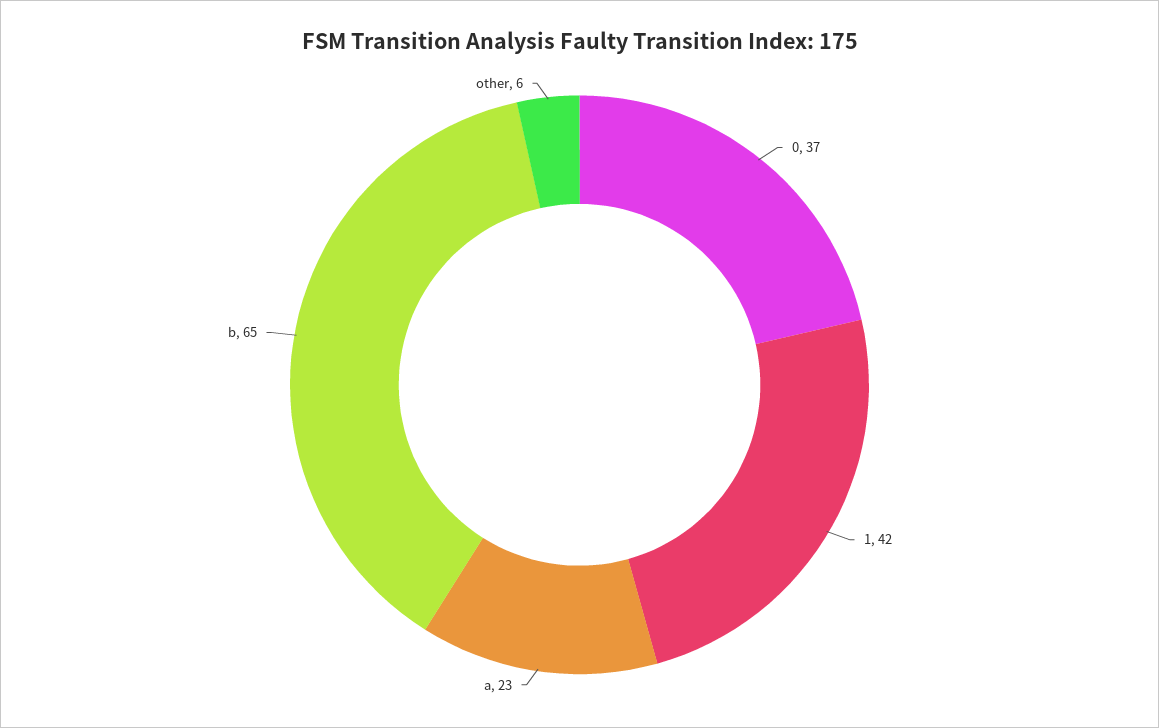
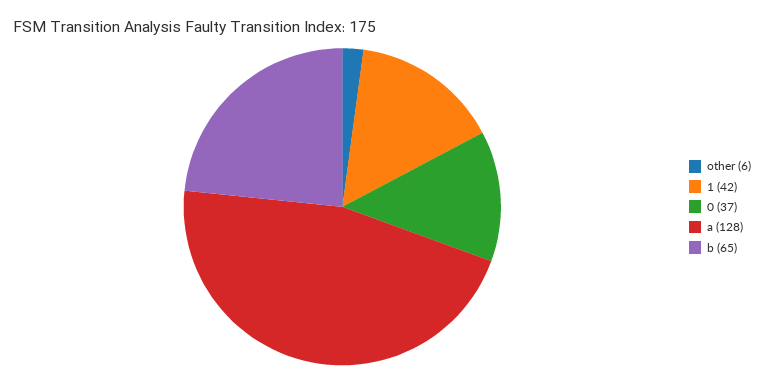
  {
    "0": 37,
    "1": 42,
-   "a": 23,
+   "a": 128,
    "b": 65,
    "other": 6
  }

